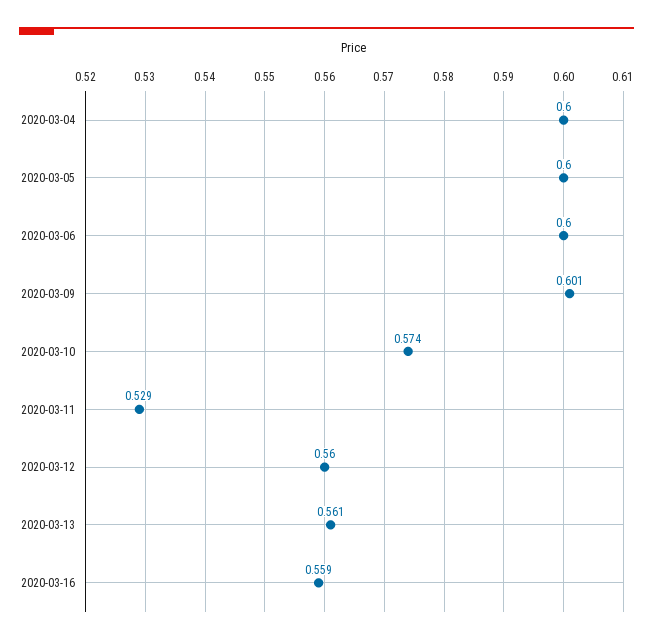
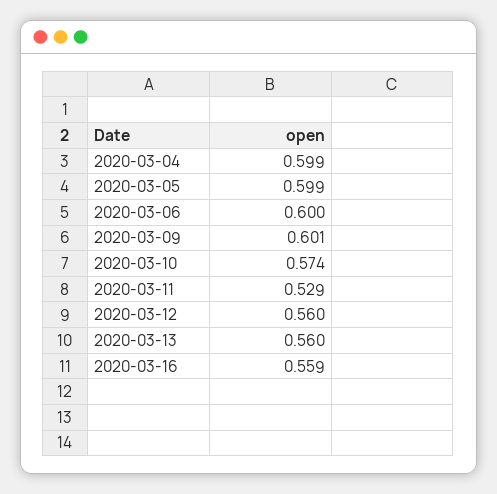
  {
-   "2020-03-04": 0.6,
+   "2020-03-04": 0.599,
-   "2020-03-05": 0.6,
+   "2020-03-05": 0.599,
    "2020-03-06": 0.6,
    "2020-03-09": 0.601,
    "2020-03-10": 0.574,
    "2020-03-11": 0.529,
    "2020-03-12": 0.56,
-   "2020-03-13": 0.561,
+   "2020-03-13": 0.56,
    "2020-03-16": 0.559
  }

